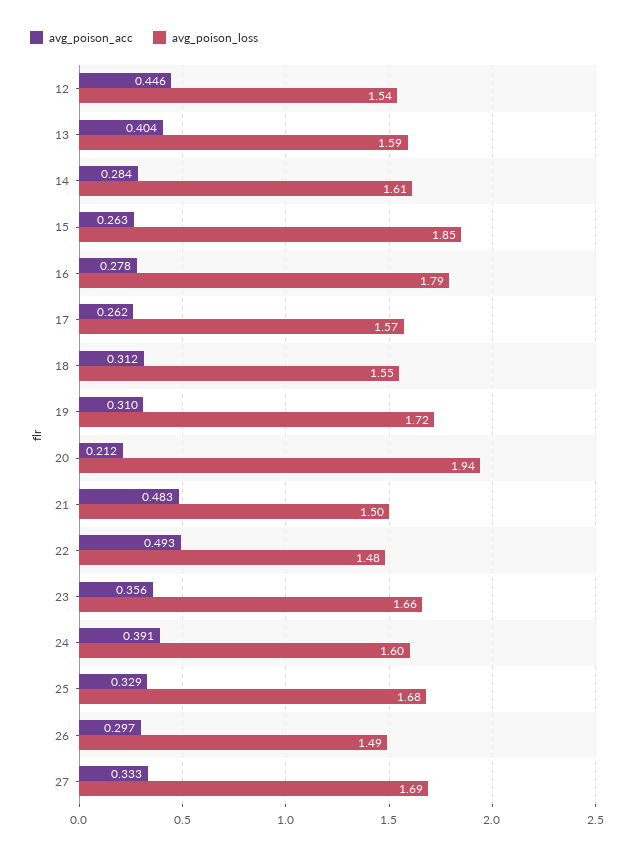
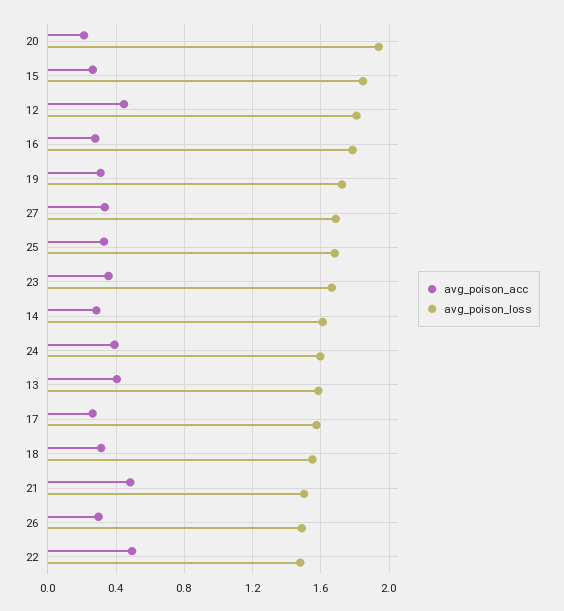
  {
    "avg_poison_acc": {
      "12": 0.446,
      "13": 0.404,
      "14": 0.284,
      "15": 0.263,
      "16": 0.278,
      "17": 0.262,
      "18": 0.312,
      "19": 0.31,
      "20": 0.212,
      "21": 0.483,
      "22": 0.493,
      "23": 0.356,
      "24": 0.391,
      "25": 0.329,
      "26": 0.297,
      "27": 0.333
    },
    "avg_poison_loss": {
-     "12": 1.54,
+     "12": 1.8,
      "13": 1.59,
      "14": 1.61,
      "15": 1.85,
      "16": 1.79,
      "17": 1.57,
      "18": 1.55,
      "19": 1.72,
      "20": 1.94,
      "21": 1.5,
      "22": 1.48,
      "23": 1.66,
      "24": 1.6,
      "25": 1.68,
      "26": 1.49,
      "27": 1.69
    }
  }

